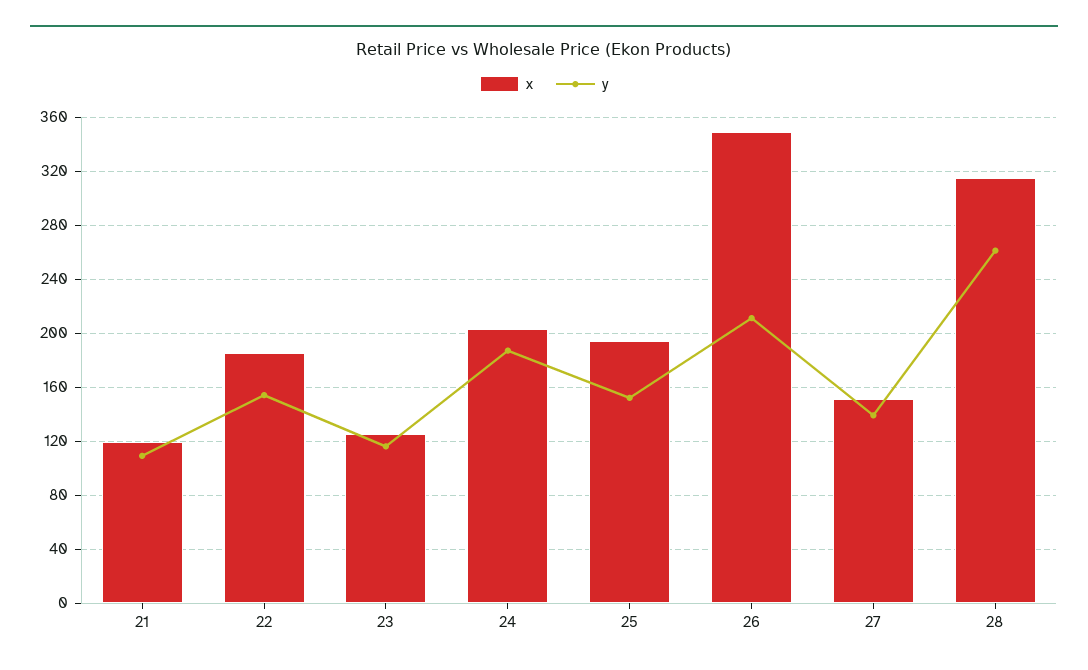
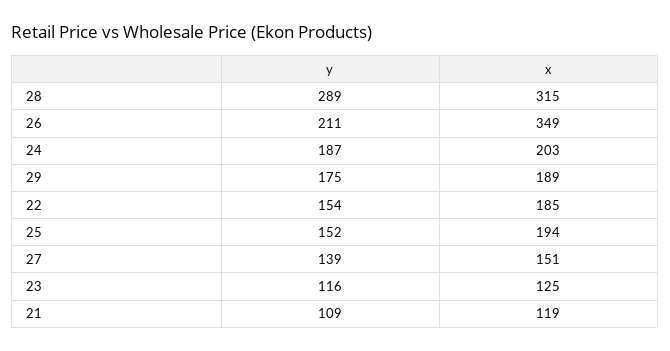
  {
    "x": {
      "21": 119,
      "22": 185,
      "23": 125,
      "24": 203,
      "25": 194,
      "26": 349,
      "27": 151,
-     "28": 315
+     "28": 315,
+     "29": 189
    },
    "y": {
      "21": 109,
      "22": 154,
      "23": 116,
      "24": 187,
      "25": 152,
      "26": 211,
      "27": 139,
-     "28": 260
+     "28": 289,
+     "29": 175
    }
  }

